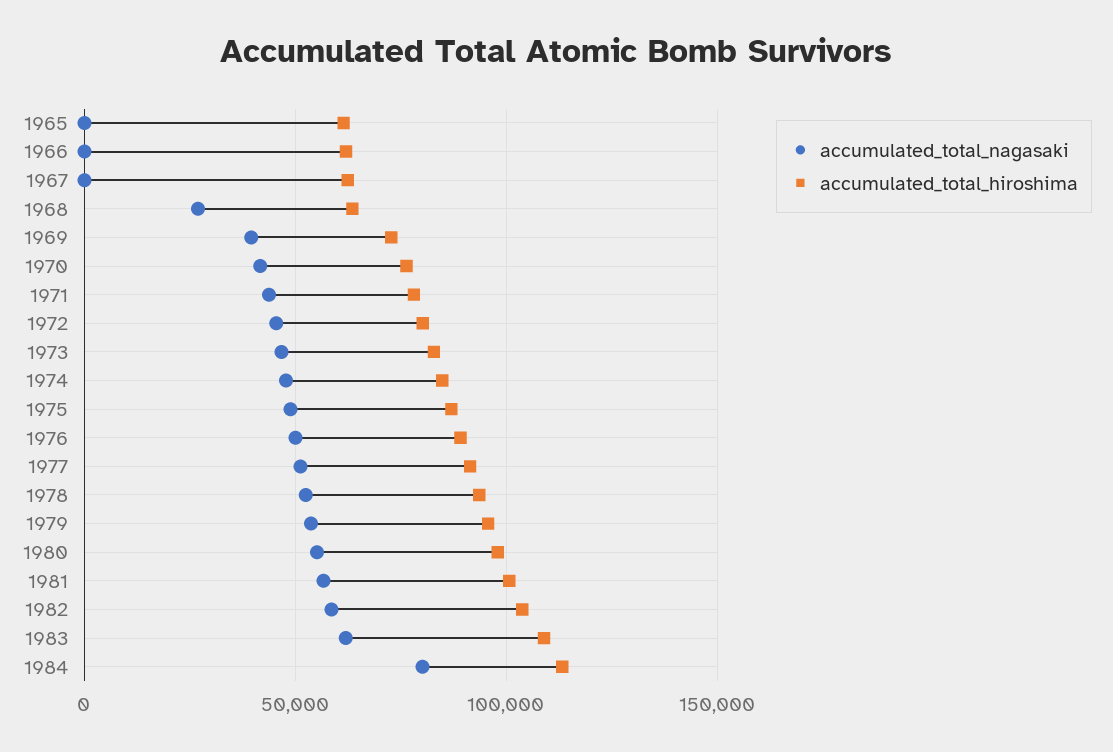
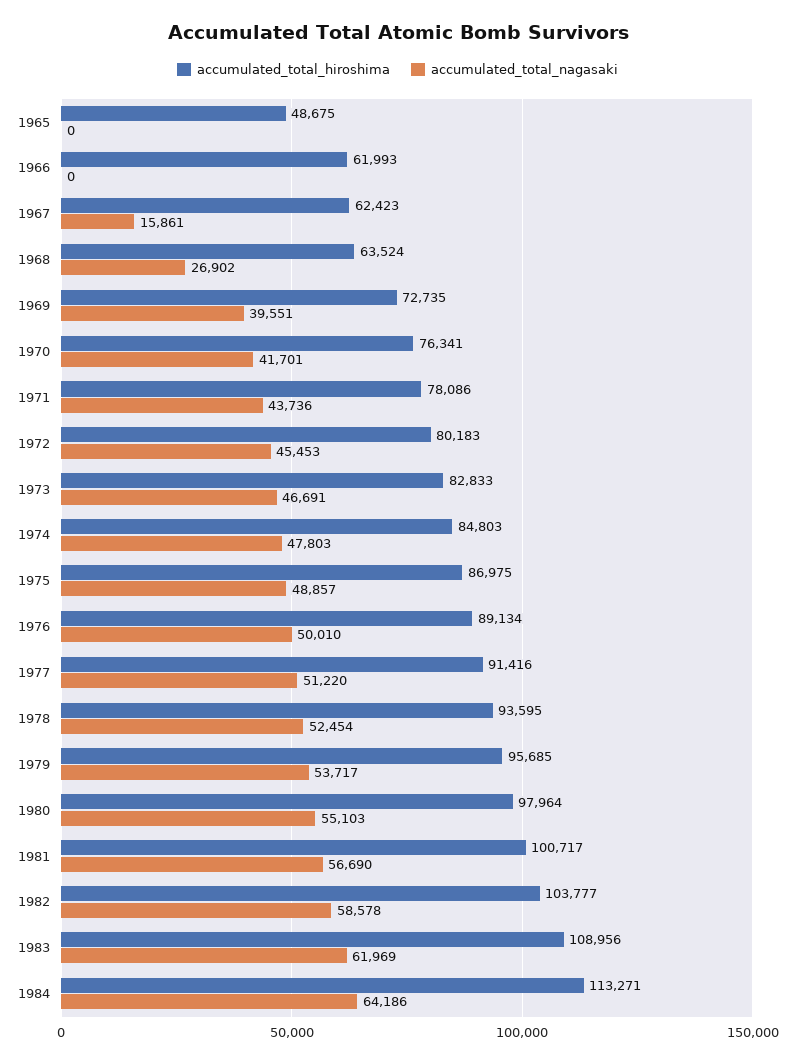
  {
    "accumulated_total_nagasaki": {
      "1965": 0,
      "1966": 0,
-     "1967": 0,
+     "1967": 15861,
      "1968": 26902,
      "1969": 39551,
      "1970": 41701,
      "1971": 43736,
      "1972": 45453,
      "1973": 46691,
      "1974": 47803,
      "1975": 48857,
      "1976": 50010,
      "1977": 51220,
      "1978": 52454,
      "1979": 53717,
      "1980": 55103,
      "1981": 56690,
      "1982": 58578,
      "1983": 61969,
-     "1984": 80000
+     "1984": 64186
    },
    "accumulated_total_hiroshima": {
-     "1965": 60000,
+     "1965": 48675,
      "1966": 61993,
      "1967": 62423,
      "1968": 63524,
      "1969": 72735,
      "1970": 76341,
      "1971": 78086,
      "1972": 80183,
      "1973": 82833,
      "1974": 84803,
      "1975": 86975,
      "1976": 89134,
      "1977": 91416,
      "1978": 93595,
      "1979": 95685,
      "1980": 97964,
      "1981": 100717,
      "1982": 103777,
      "1983": 108956,
      "1984": 113271
    }
  }

